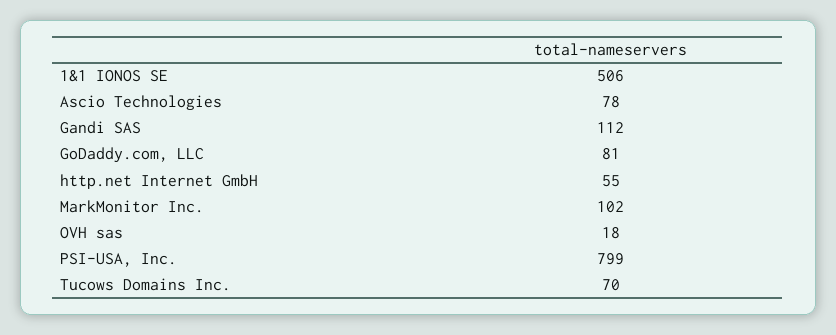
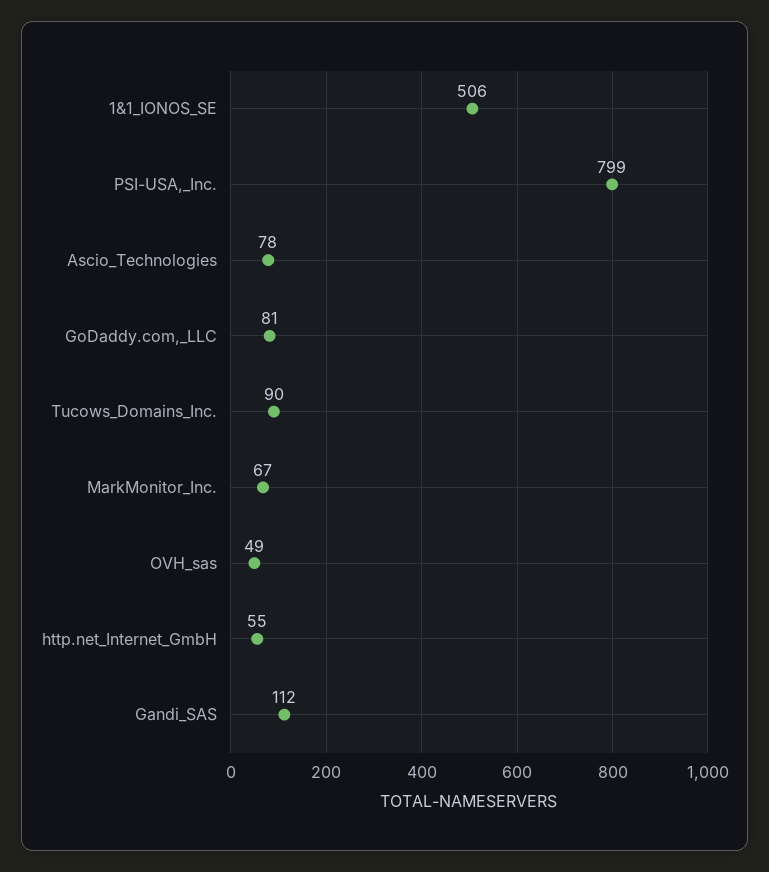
  {
    "1&1 IONOS SE": 506,
    "Ascio Technologies": 78,
    "Gandi SAS": 112,
    "GoDaddy.com, LLC": 81,
    "http.net Internet GmbH": 55,
-   "MarkMonitor Inc.": 102,
+   "MarkMonitor Inc.": 67,
-   "OVH sas": 18,
+   "OVH sas": 49,
    "PSI-USA, Inc.": 799,
-   "Tucows Domains Inc.": 70
+   "Tucows Domains Inc.": 90
  }

